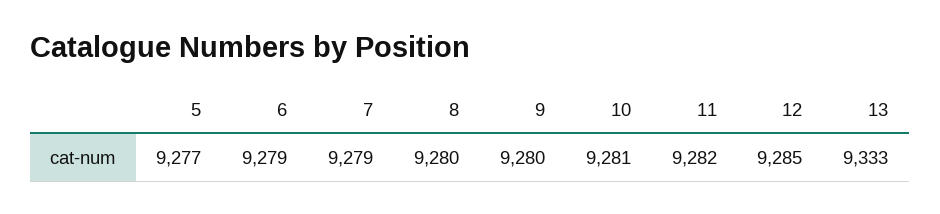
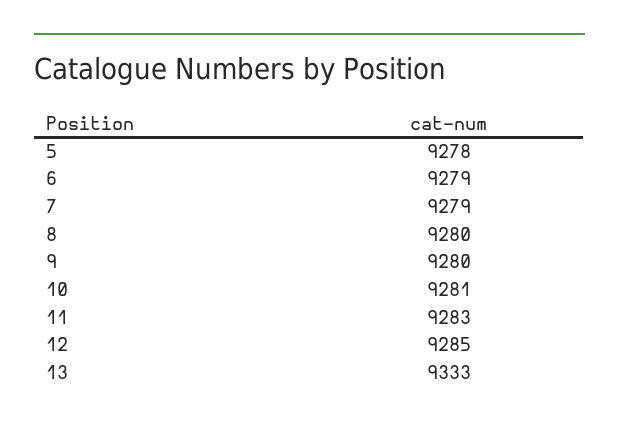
  {
-   "5": 9277,
+   "5": 9278,
    "6": 9279,
    "7": 9279,
    "8": 9280,
    "9": 9280,
    "10": 9281,
-   "11": 9282,
+   "11": 9283,
    "12": 9285,
    "13": 9333
  }

